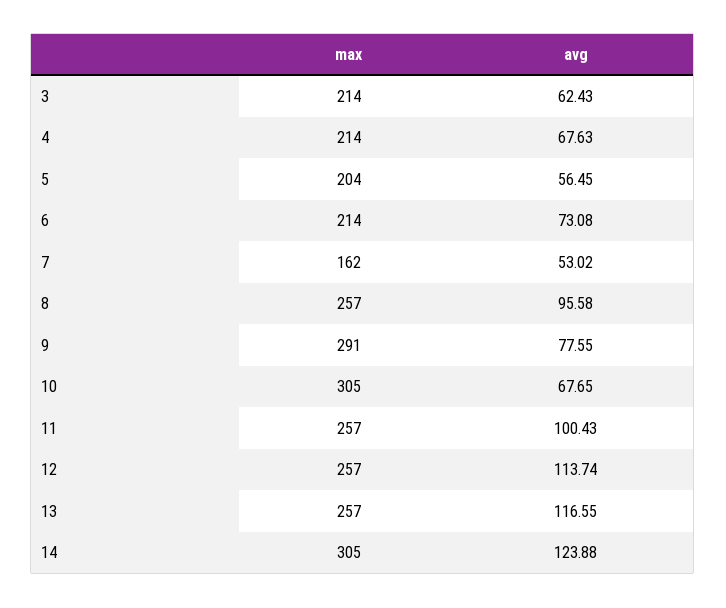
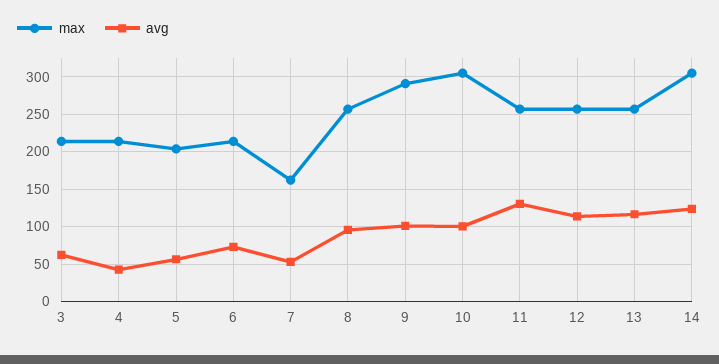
  {
    "max": {
      "3": 214,
      "4": 214,
      "5": 204,
      "6": 214,
      "7": 162,
      "8": 257,
      "9": 291,
      "10": 305,
      "11": 257,
      "12": 257,
      "13": 257,
      "14": 305
    },
    "avg": {
      "3": 62.43,
-     "4": 67.63,
+     "4": 40,
      "5": 56.45,
      "6": 73.08,
      "7": 53.02,
      "8": 95.58,
-     "9": 77.55,
+     "9": 100,
-     "10": 67.65,
+     "10": 100,
-     "11": 100.43,
+     "11": 130,
      "12": 113.74,
      "13": 116.55,
      "14": 123.88
    }
  }

